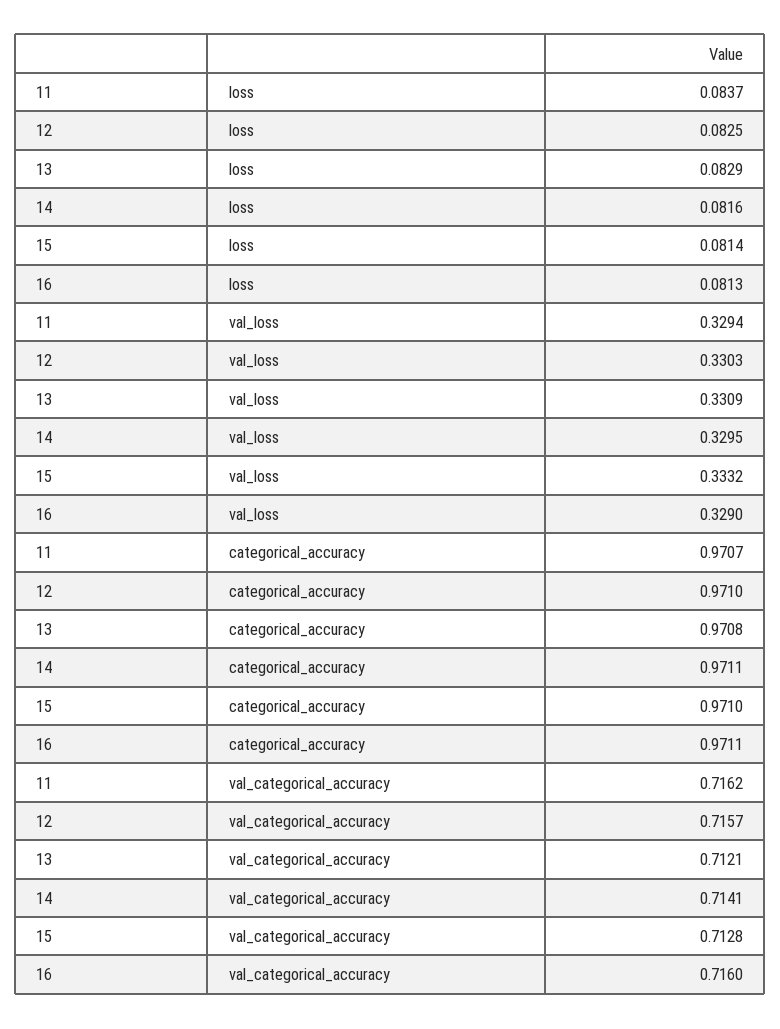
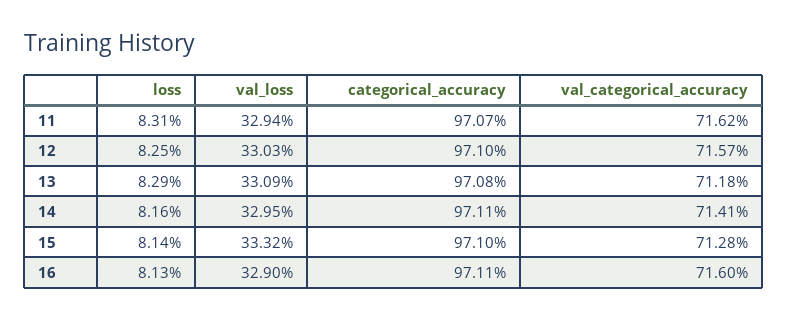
  {
    "11": {
-     "loss": 0.0837,
+     "loss": 0.0831,
      "val_loss": 0.3294,
      "categorical_accuracy": 0.9707,
      "val_categorical_accuracy": 0.7162
    },
    "12": {
      "loss": 0.0825,
      "val_loss": 0.3303,
      "categorical_accuracy": 0.971,
      "val_categorical_accuracy": 0.7157
    },
    "13": {
      "loss": 0.0829,
      "val_loss": 0.3309,
      "categorical_accuracy": 0.9708,
-     "val_categorical_accuracy": 0.7121
+     "val_categorical_accuracy": 0.7118
    },
    "14": {
      "loss": 0.0816,
      "val_loss": 0.3295,
      "categorical_accuracy": 0.9711,
      "val_categorical_accuracy": 0.7141
    },
    "15": {
      "loss": 0.0814,
      "val_loss": 0.3332,
      "categorical_accuracy": 0.971,
      "val_categorical_accuracy": 0.7128
    },
    "16": {
      "loss": 0.0813,
      "val_loss": 0.329,
      "categorical_accuracy": 0.9711,
      "val_categorical_accuracy": 0.716
    }
  }

